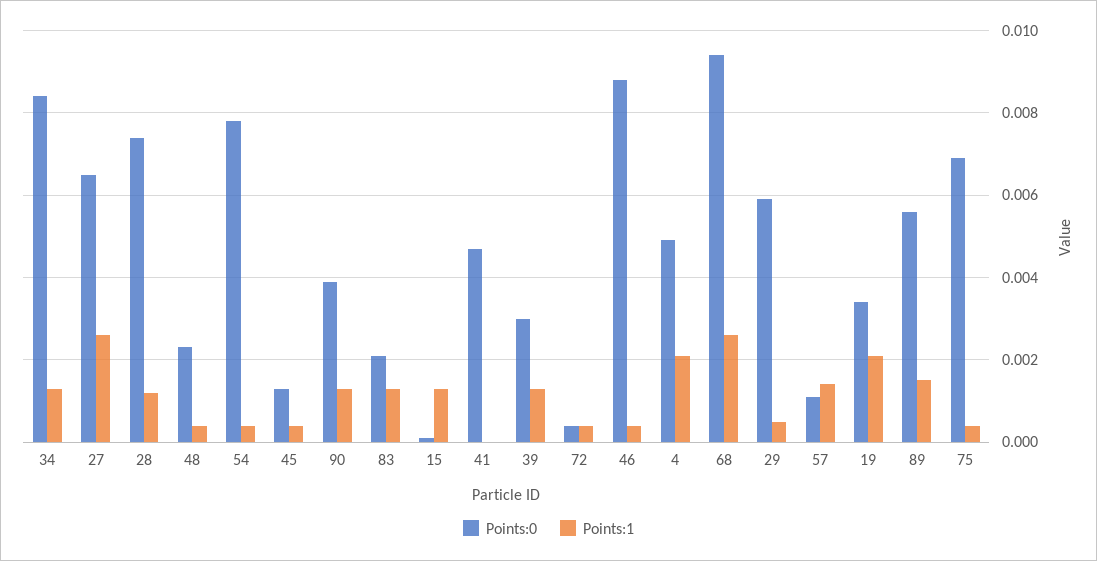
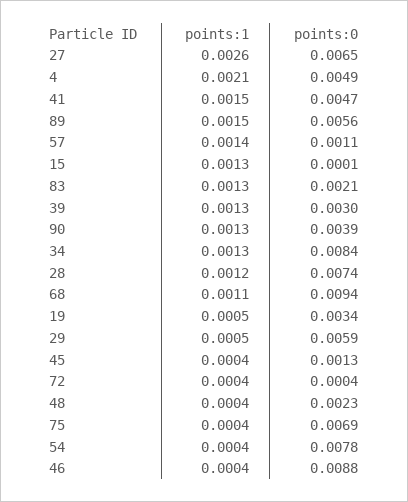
  {
    "Points:0": {
      "34": 0.0084,
      "27": 0.0065,
      "28": 0.0074,
      "48": 0.0023,
      "54": 0.0078,
      "45": 0.0013,
      "90": 0.0039,
      "83": 0.0021,
      "15": 0.0001,
      "41": 0.0047,
      "39": 0.003,
      "72": 0.0004,
      "46": 0.0088,
      "4": 0.0049,
      "68": 0.0094,
      "29": 0.0059,
      "57": 0.0011,
      "19": 0.0034,
      "89": 0.0056,
      "75": 0.0069
    },
    "Points:1": {
      "34": 0.0013,
      "27": 0.0026,
      "28": 0.0012,
      "48": 0.0004,
      "54": 0.0004,
      "45": 0.0004,
      "90": 0.0013,
      "83": 0.0013,
      "15": 0.0013,
-     "41": 0,
+     "41": 0.0015,
      "39": 0.0013,
      "72": 0.0004,
      "46": 0.0004,
      "4": 0.0021,
-     "68": 0.0025,
+     "68": 0.0011,
      "29": 0.0005,
      "57": 0.0014,
-     "19": 0.002,
+     "19": 0.0005,
      "89": 0.0015,
      "75": 0.0004
    }
  }

